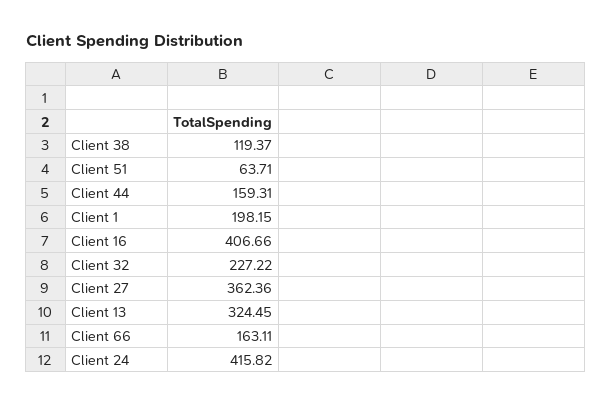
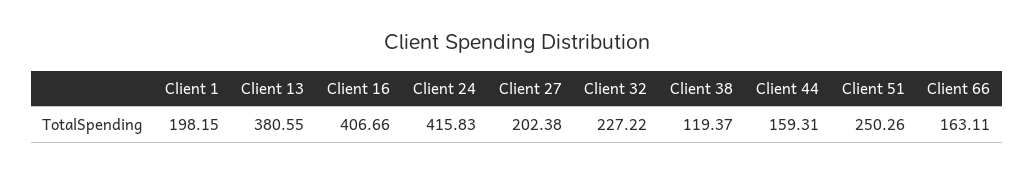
  {
    "Client 38": 119.37,
-   "Client 51": 63.71,
+   "Client 51": 250.26,
    "Client 44": 159.31,
    "Client 1": 198.15,
    "Client 16": 406.66,
    "Client 32": 227.22,
-   "Client 27": 362.36,
+   "Client 27": 202.38,
-   "Client 13": 324.45,
+   "Client 13": 380.55,
    "Client 66": 163.11,
-   "Client 24": 415.82
+   "Client 24": 415.83
  }

